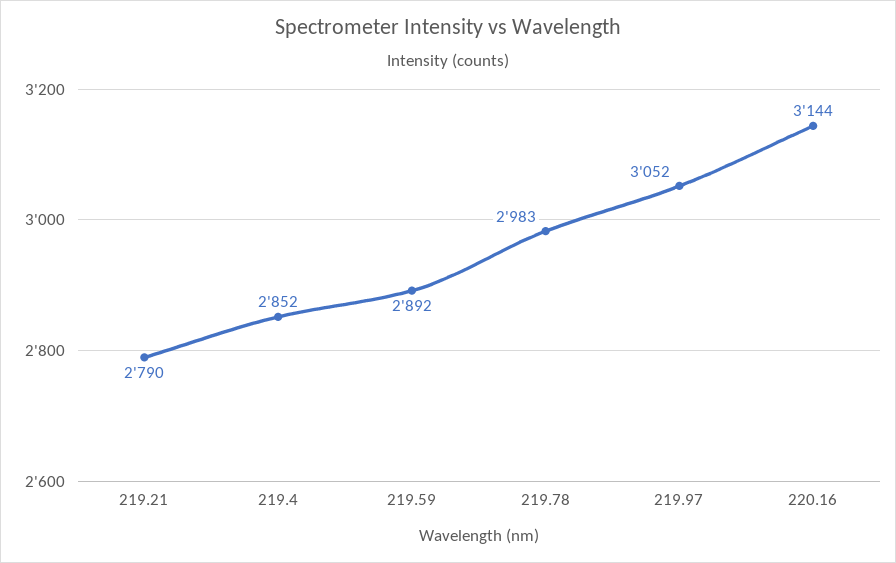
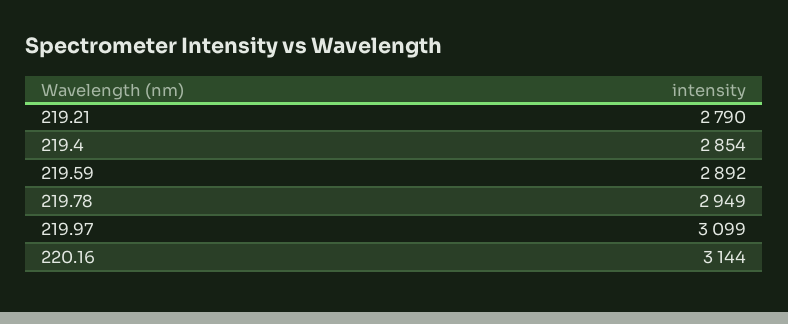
  {
    "219.21": 2790,
-   "219.4": 2852,
+   "219.4": 2854,
    "219.59": 2892,
-   "219.78": 2983,
+   "219.78": 2949,
-   "219.97": 3052,
+   "219.97": 3099,
    "220.16": 3144
  }

